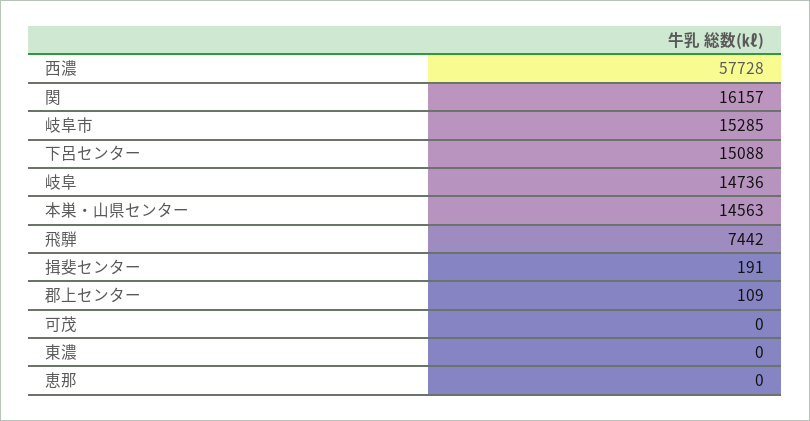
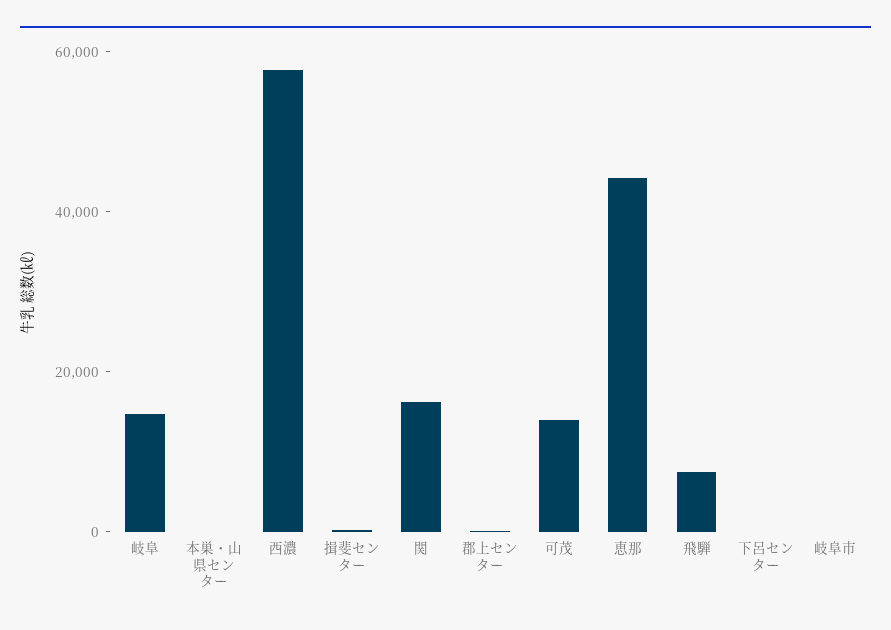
  {
    "西濃": 57728,
    "関": 16157,
-   "岐阜市": 15285,
+   "岐阜市": 0,
-   "下呂センター": 15088,
+   "下呂センター": 0,
    "岐阜": 14736,
-   "本巣・山県センター": 14563,
+   "本巣・山県センター": 0,
    "飛騨": 7442,
    "揖斐センター": 191,
    "郡上センター": 109,
-   "可茂": 0,
+   "可茂": 15000,
-   "東濃": 0,
-   "恵那": 0
+   "恵那": 45000
  }

